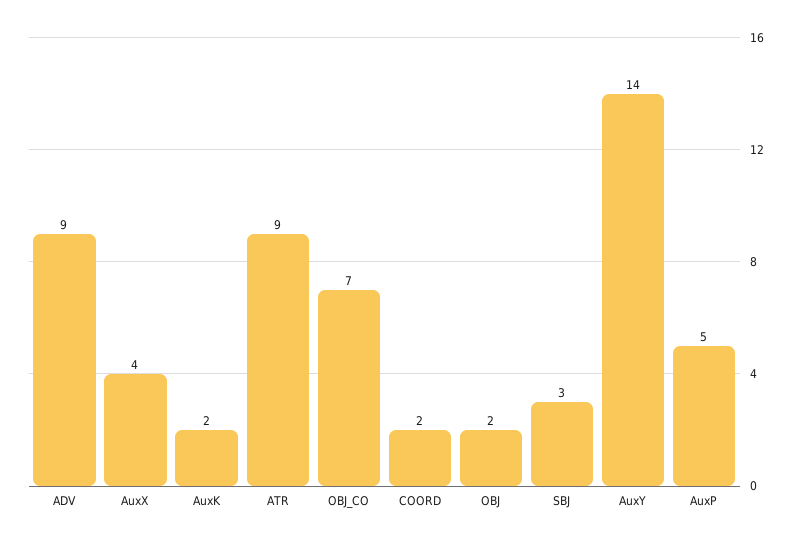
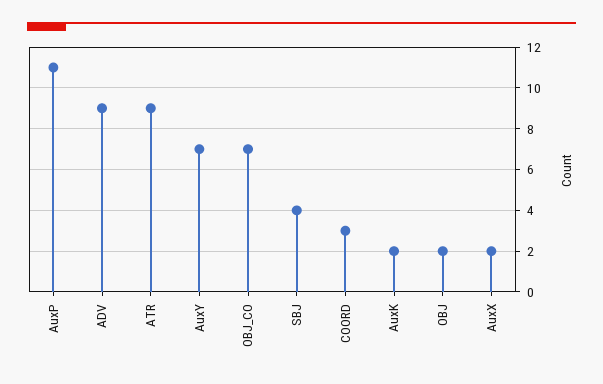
  {
    "ADV": 9,
-   "AuxX": 4,
+   "AuxX": 2,
    "AuxK": 2,
    "ATR": 9,
    "OBJ_CO": 7,
-   "COORD": 2,
+   "COORD": 3,
    "OBJ": 2,
-   "SBJ": 3,
+   "SBJ": 4,
-   "AuxY": 14,
+   "AuxY": 7,
-   "AuxP": 5
+   "AuxP": 11
  }

